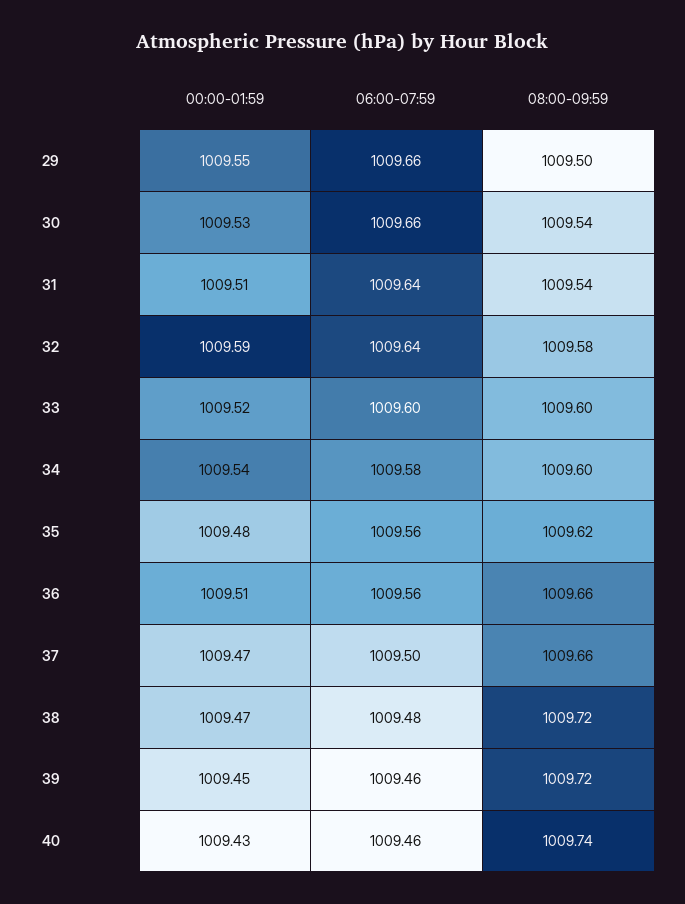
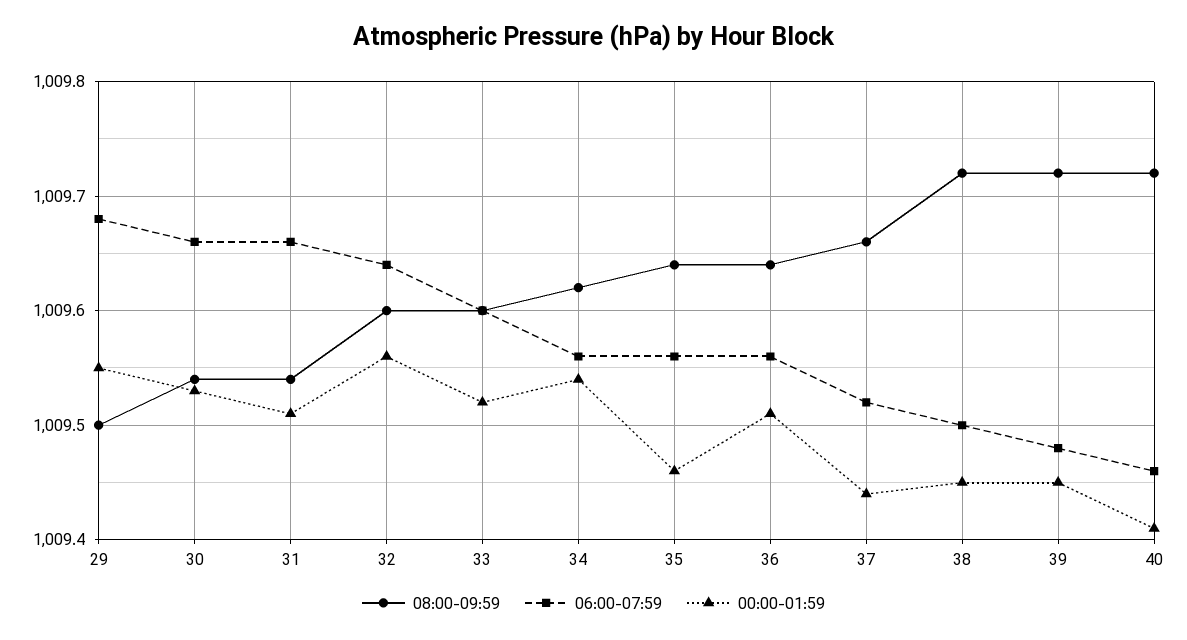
  {
    "00:00-01:59": {
      "29": 1009.55,
      "30": 1009.53,
      "31": 1009.51,
-     "32": 1009.59,
+     "32": 1009.56,
      "33": 1009.52,
      "34": 1009.54,
-     "35": 1009.48,
+     "35": 1009.46,
      "36": 1009.51,
-     "37": 1009.47,
+     "37": 1009.44,
-     "38": 1009.47,
+     "38": 1009.45,
      "39": 1009.45,
-     "40": 1009.43
+     "40": 1009.41
    },
    "06:00-07:59": {
-     "29": 1009.66,
+     "29": 1009.68,
      "30": 1009.66,
-     "31": 1009.64,
+     "31": 1009.66,
      "32": 1009.64,
      "33": 1009.6,
-     "34": 1009.58,
+     "34": 1009.56,
      "35": 1009.56,
      "36": 1009.56,
-     "37": 1009.5,
+     "37": 1009.52,
-     "38": 1009.48,
+     "38": 1009.5,
-     "39": 1009.46,
+     "39": 1009.48,
      "40": 1009.46
    },
    "08:00-09:59": {
      "29": 1009.5,
      "30": 1009.54,
      "31": 1009.54,
-     "32": 1009.58,
+     "32": 1009.6,
      "33": 1009.6,
-     "34": 1009.6,
+     "34": 1009.62,
-     "35": 1009.62,
+     "35": 1009.64,
-     "36": 1009.66,
+     "36": 1009.64,
      "37": 1009.66,
      "38": 1009.72,
      "39": 1009.72,
-     "40": 1009.74
+     "40": 1009.72
    }
  }

